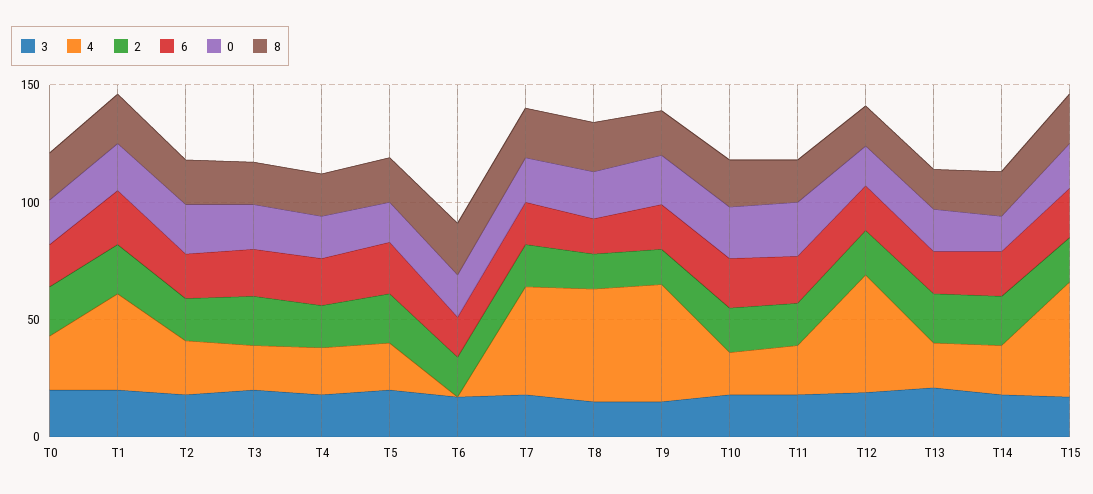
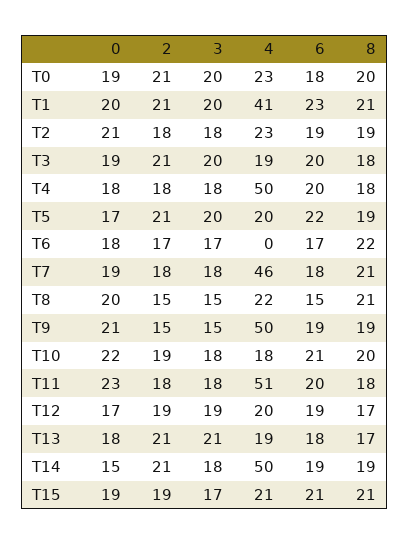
  {
    "3": {
      "T0": 20,
      "T1": 20,
      "T2": 18,
      "T3": 20,
      "T4": 18,
      "T5": 20,
      "T6": 17,
      "T7": 18,
      "T8": 15,
      "T9": 15,
      "T10": 18,
      "T11": 18,
      "T12": 19,
      "T13": 21,
      "T14": 18,
      "T15": 17
    },
    "4": {
      "T0": 23,
      "T1": 41,
      "T2": 23,
      "T3": 19,
-     "T4": 20,
+     "T4": 50,
      "T5": 20,
      "T6": 0,
      "T7": 46,
-     "T8": 50,
+     "T8": 22,
      "T9": 50,
      "T10": 18,
-     "T11": 20,
+     "T11": 51,
-     "T12": 50,
+     "T12": 20,
      "T13": 19,
-     "T14": 20,
+     "T14": 50,
-     "T15": 50
+     "T15": 21
    },
    "2": {
      "T0": 21,
      "T1": 21,
      "T2": 18,
      "T3": 21,
      "T4": 18,
      "T5": 21,
      "T6": 17,
      "T7": 18,
      "T8": 15,
      "T9": 15,
      "T10": 19,
      "T11": 18,
      "T12": 19,
      "T13": 21,
      "T14": 21,
      "T15": 19
    },
    "6": {
      "T0": 18,
      "T1": 23,
      "T2": 19,
      "T3": 20,
      "T4": 20,
      "T5": 22,
      "T6": 17,
      "T7": 18,
      "T8": 15,
      "T9": 19,
      "T10": 21,
      "T11": 20,
      "T12": 19,
      "T13": 18,
      "T14": 19,
      "T15": 21
    },
    "0": {
      "T0": 19,
      "T1": 20,
      "T2": 21,
      "T3": 19,
      "T4": 18,
      "T5": 17,
      "T6": 18,
      "T7": 19,
      "T8": 20,
      "T9": 21,
      "T10": 22,
      "T11": 23,
      "T12": 17,
      "T13": 18,
      "T14": 15,
      "T15": 19
    },
    "8": {
      "T0": 20,
      "T1": 21,
      "T2": 19,
      "T3": 18,
      "T4": 18,
      "T5": 19,
      "T6": 22,
      "T7": 21,
      "T8": 21,
      "T9": 19,
      "T10": 20,
      "T11": 18,
      "T12": 17,
      "T13": 17,
      "T14": 19,
      "T15": 21
    }
  }

